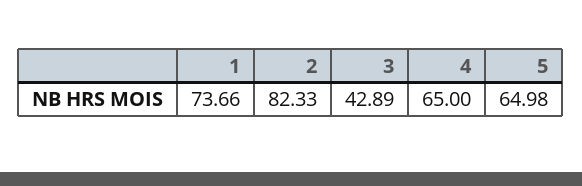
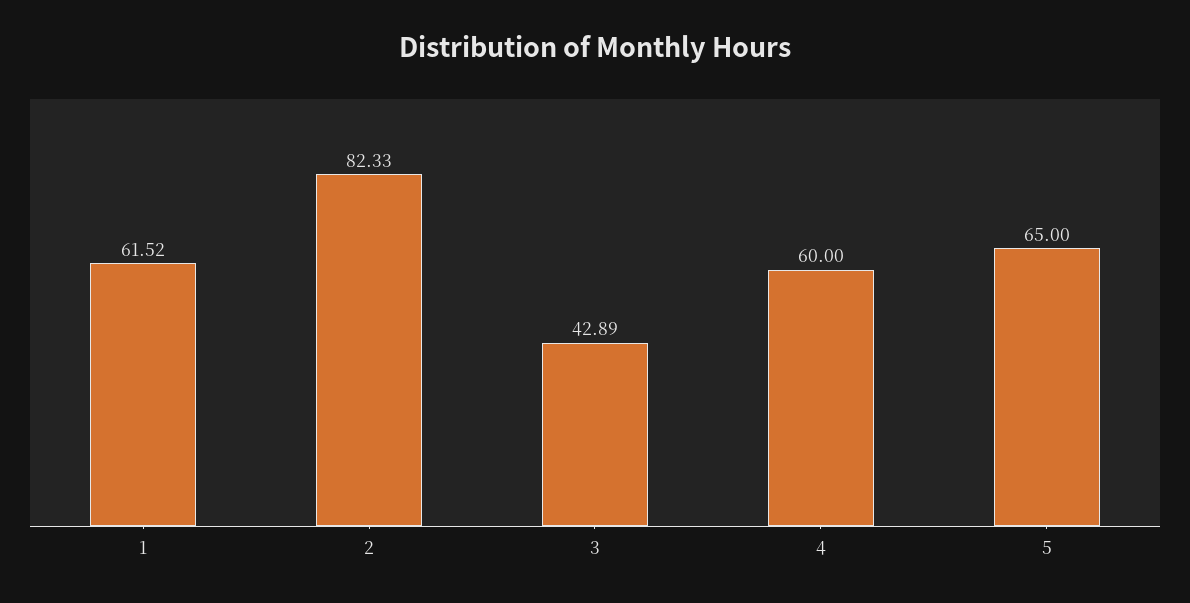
  {
-   "1": 73.66,
+   "1": 61.52,
    "2": 82.33,
    "3": 42.89,
-   "4": 65,
+   "4": 60,
-   "5": 64.98
+   "5": 65
  }

